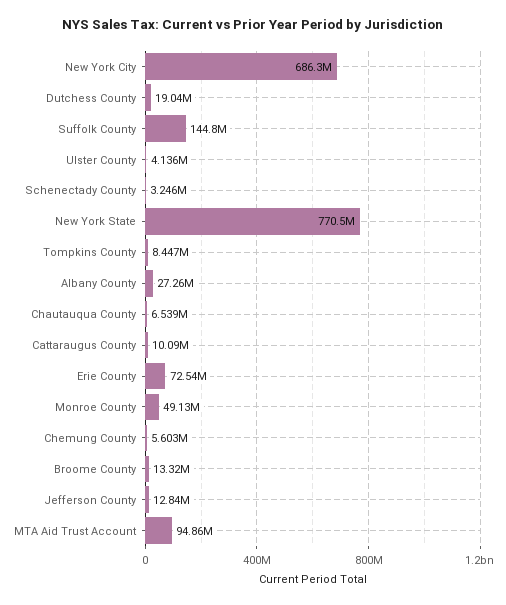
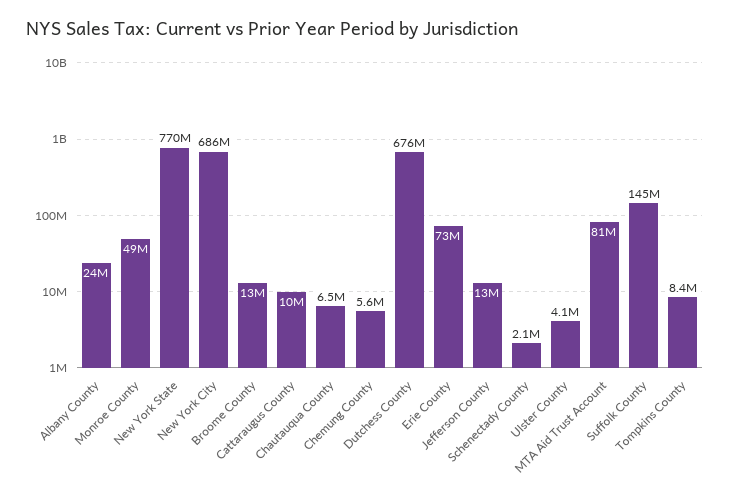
  {
    "New York City": 686300000,
-   "Dutchess County": 19040000,
+   "Dutchess County": 676000000,
    "Suffolk County": 144800000,
    "Ulster County": 4136000,
-   "Schenectady County": 3246000,
+   "Schenectady County": 2100000,
    "New York State": 770500000,
    "Tompkins County": 8447000,
-   "Albany County": 27260000,
+   "Albany County": 24000000,
    "Chautauqua County": 6539000,
    "Cattaraugus County": 10090000,
    "Erie County": 72540000,
    "Monroe County": 49130000,
    "Chemung County": 5603000,
    "Broome County": 13320000,
    "Jefferson County": 12840000,
-   "MTA Aid Trust Account": 94860000
+   "MTA Aid Trust Account": 81000000
  }

